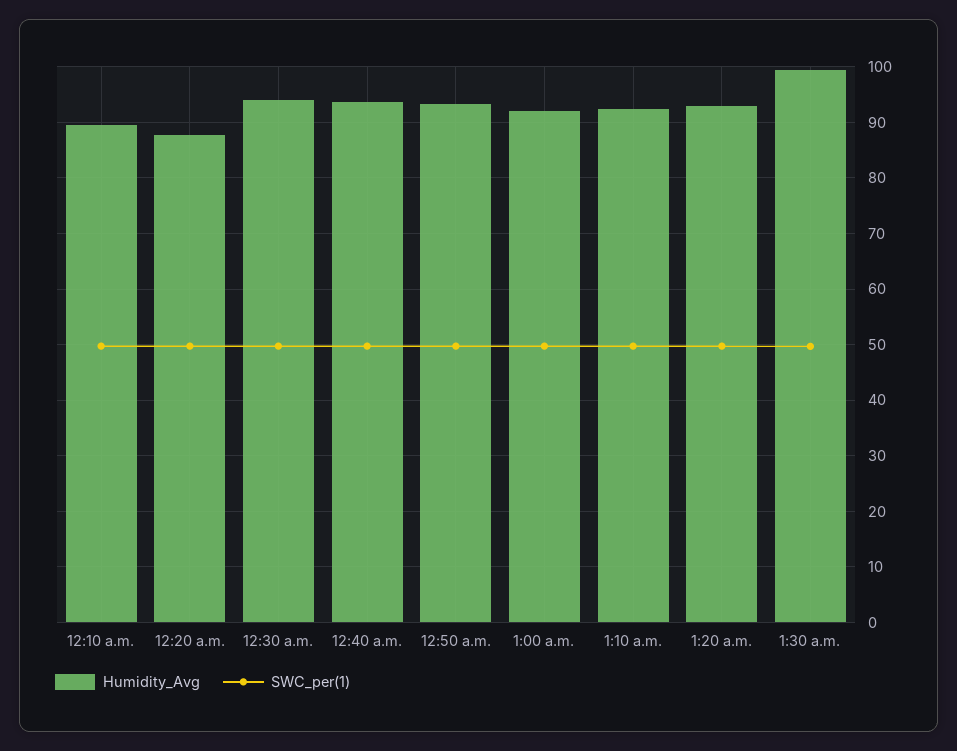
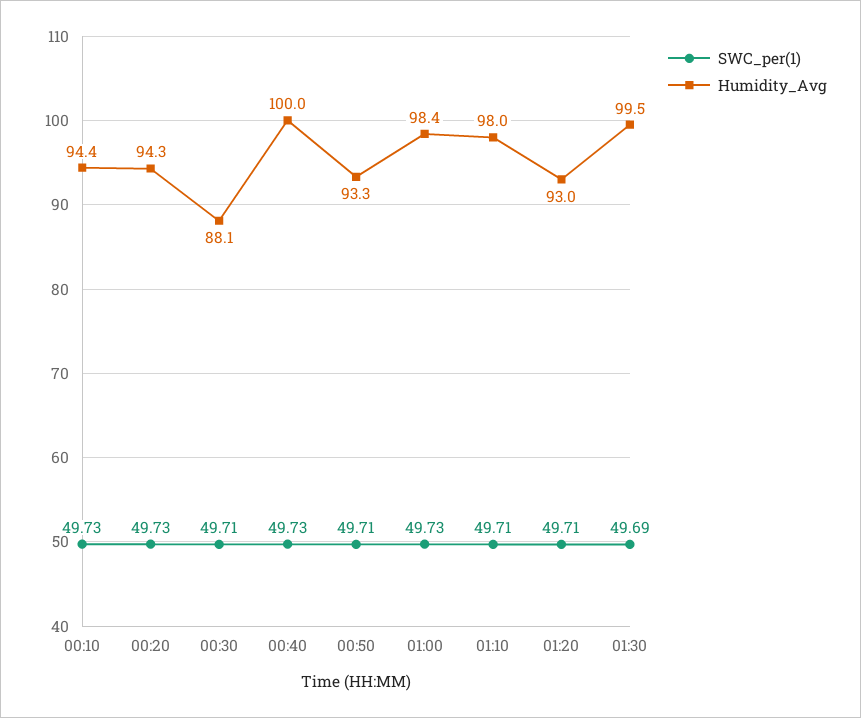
  {
    "Humidity_Avg": {
-     "12:10 a.m.": 90,
+     "12:10 a.m.": 94.4,
-     "12:20 a.m.": 88,
+     "12:20 a.m.": 94.3,
-     "12:30 a.m.": 94,
+     "12:30 a.m.": 88.1,
-     "12:40 a.m.": 94,
+     "12:40 a.m.": 100,
      "12:50 a.m.": 93.3,
-     "1:00 a.m.": 92,
+     "1:00 a.m.": 98.4,
-     "1:10 a.m.": 92,
+     "1:10 a.m.": 98,
      "1:20 a.m.": 93,
      "1:30 a.m.": 99.5
    },
    "SWC_per(1)": {
      "12:10 a.m.": 49.73,
      "12:20 a.m.": 49.73,
      "12:30 a.m.": 49.71,
      "12:40 a.m.": 49.73,
      "12:50 a.m.": 49.71,
      "1:00 a.m.": 49.73,
      "1:10 a.m.": 49.71,
      "1:20 a.m.": 49.71,
      "1:30 a.m.": 49.69
    }
  }

